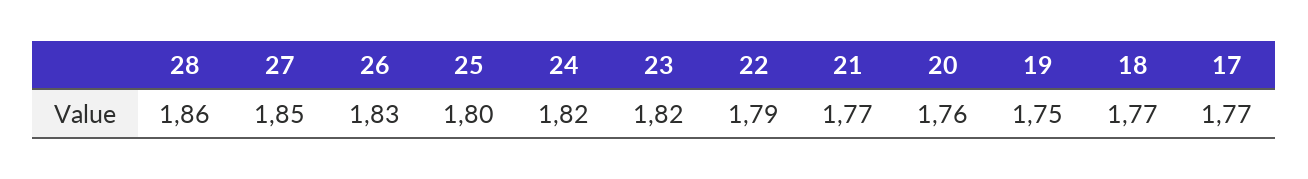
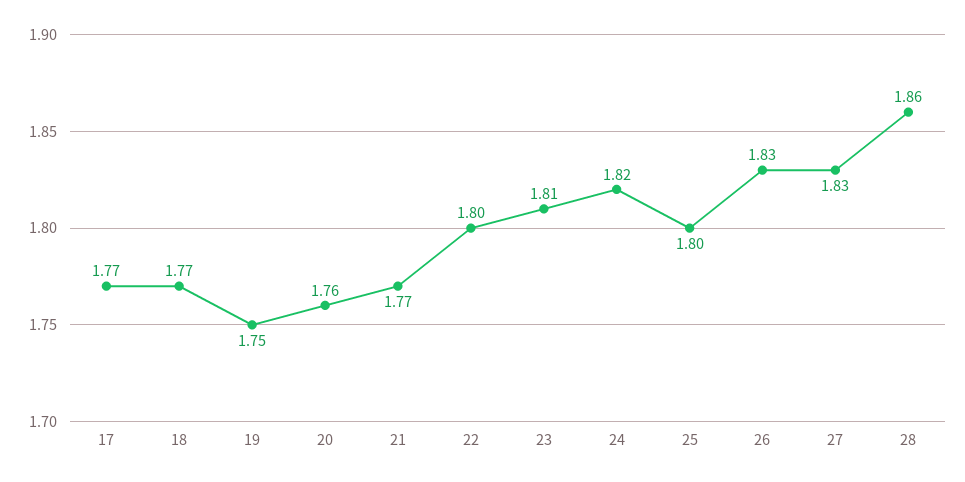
  {
    "28": 1.86,
-   "27": 1.85,
+   "27": 1.83,
    "26": 1.83,
    "25": 1.8,
    "24": 1.82,
-   "23": 1.82,
+   "23": 1.81,
-   "22": 1.79,
+   "22": 1.8,
    "21": 1.77,
    "20": 1.76,
    "19": 1.75,
    "18": 1.77,
    "17": 1.77
  }

